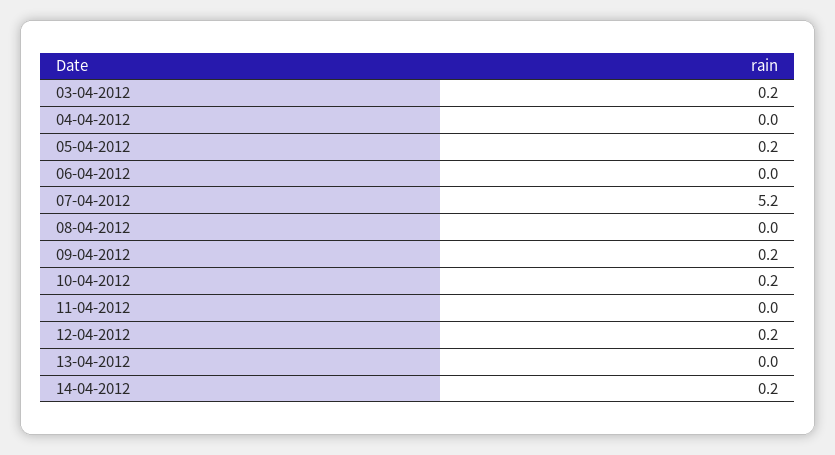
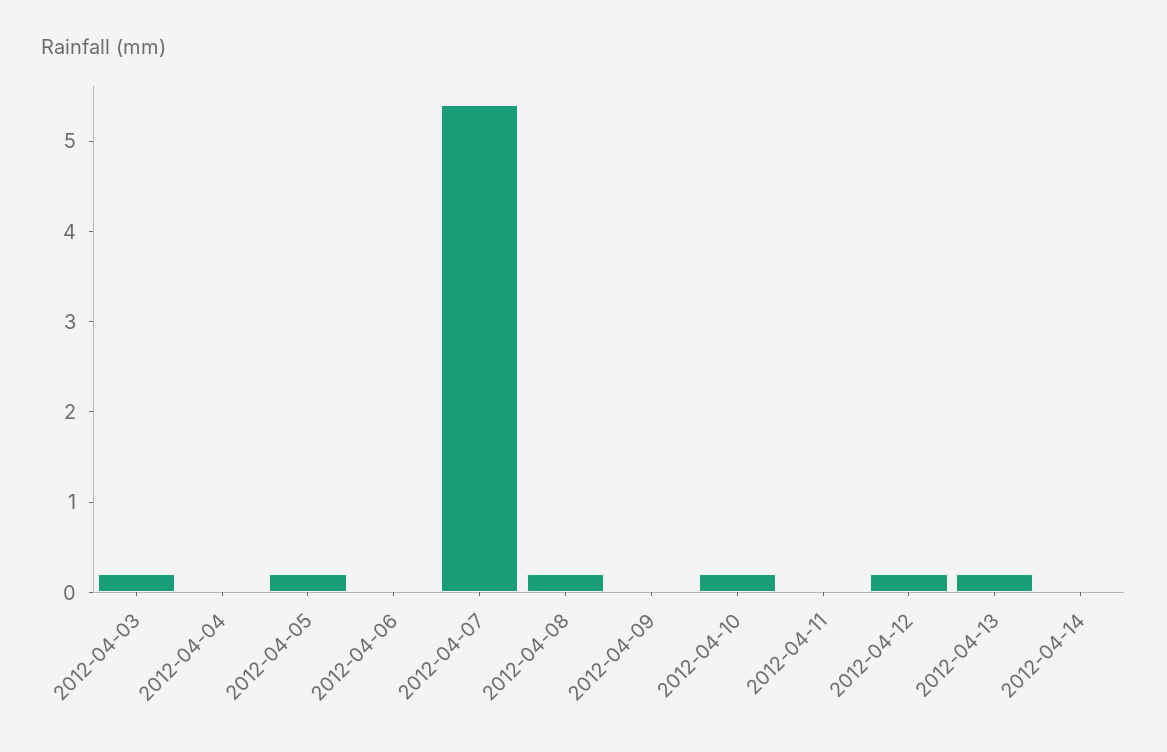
  {
    "03-04-2012": 0.2,
    "04-04-2012": 0,
    "05-04-2012": 0.2,
    "06-04-2012": 0,
-   "07-04-2012": 5.2,
+   "07-04-2012": 5.4,
-   "08-04-2012": 0,
+   "08-04-2012": 0.2,
-   "09-04-2012": 0.2,
+   "09-04-2012": 0,
    "10-04-2012": 0.2,
    "11-04-2012": 0,
    "12-04-2012": 0.2,
-   "13-04-2012": 0,
+   "13-04-2012": 0.2,
-   "14-04-2012": 0.2
+   "14-04-2012": 0
  }

